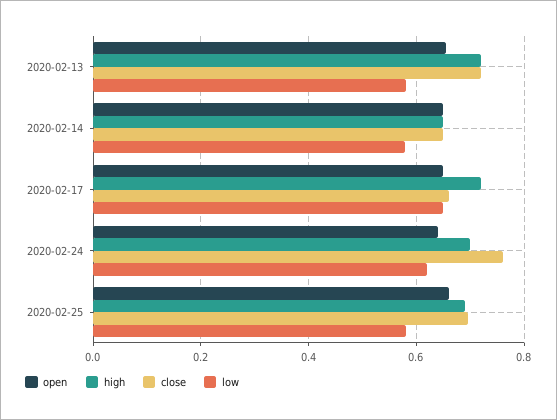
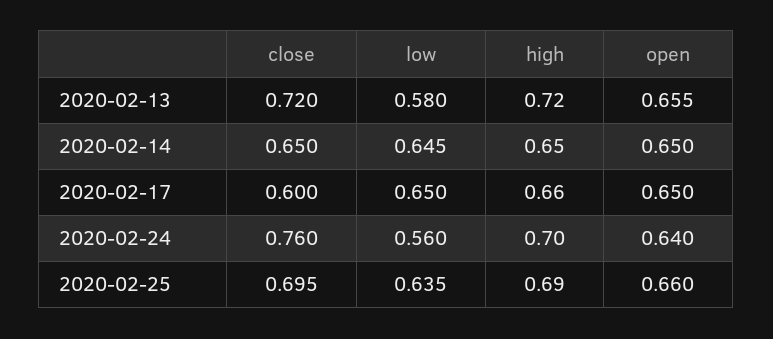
  {
    "open": {
      "2020-02-13": 0.655,
      "2020-02-14": 0.65,
      "2020-02-17": 0.65,
      "2020-02-24": 0.64,
      "2020-02-25": 0.66
    },
    "high": {
      "2020-02-13": 0.72,
      "2020-02-14": 0.65,
-     "2020-02-17": 0.72,
+     "2020-02-17": 0.66,
      "2020-02-24": 0.7,
      "2020-02-25": 0.69
    },
    "close": {
      "2020-02-13": 0.72,
      "2020-02-14": 0.65,
-     "2020-02-17": 0.66,
+     "2020-02-17": 0.6,
      "2020-02-24": 0.76,
      "2020-02-25": 0.695
    },
    "low": {
      "2020-02-13": 0.58,
-     "2020-02-14": 0.58,
+     "2020-02-14": 0.645,
      "2020-02-17": 0.65,
-     "2020-02-24": 0.62,
+     "2020-02-24": 0.56,
-     "2020-02-25": 0.58
+     "2020-02-25": 0.635
    }
  }

